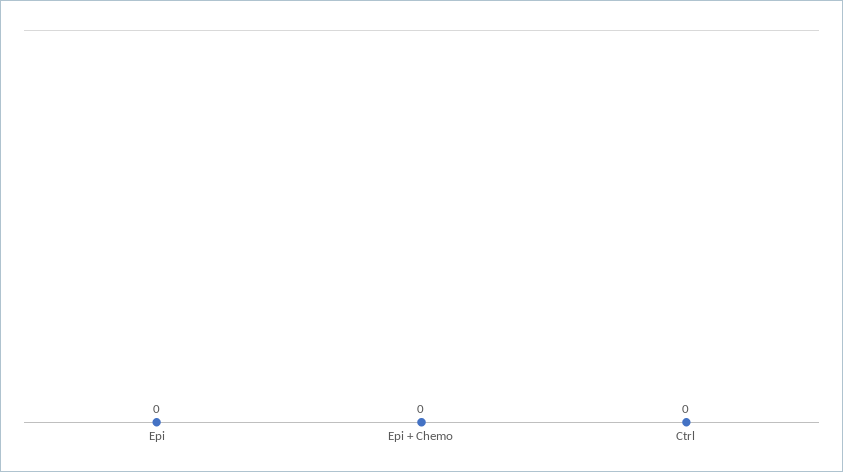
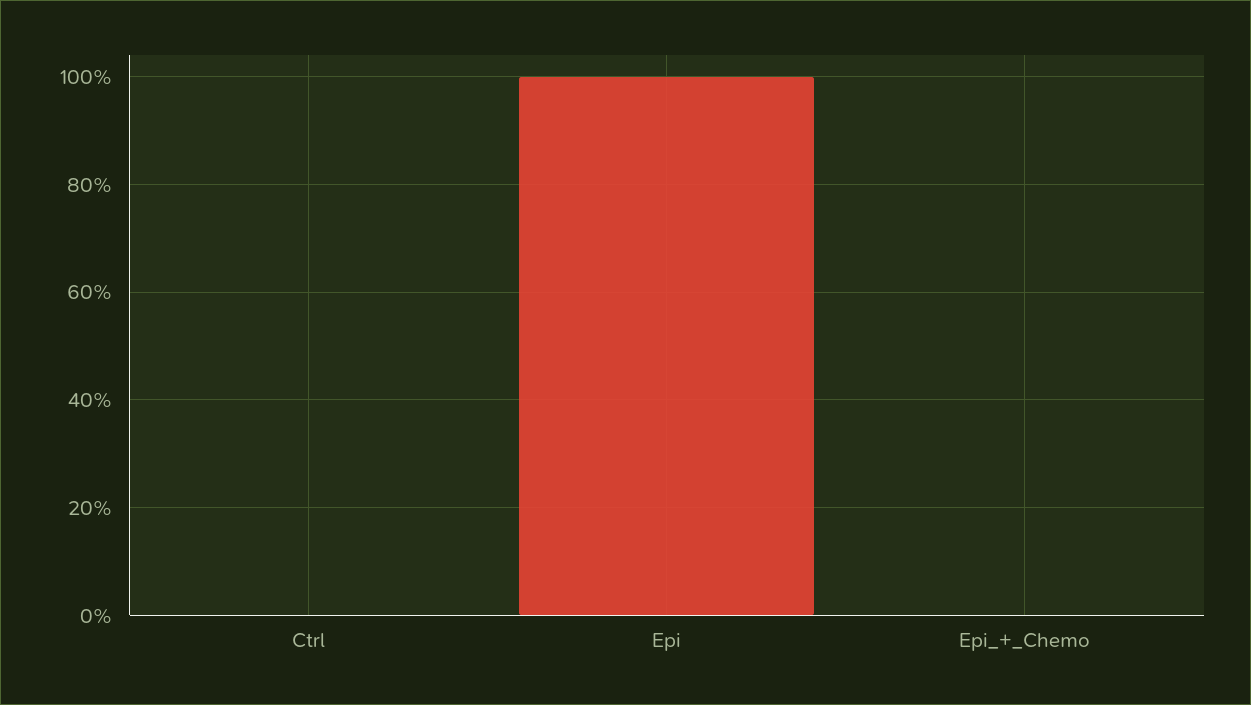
  {
-   "Epi": 0,
+   "Epi": 100,
    "Epi + Chemo": 0,
    "Ctrl": 0
  }

